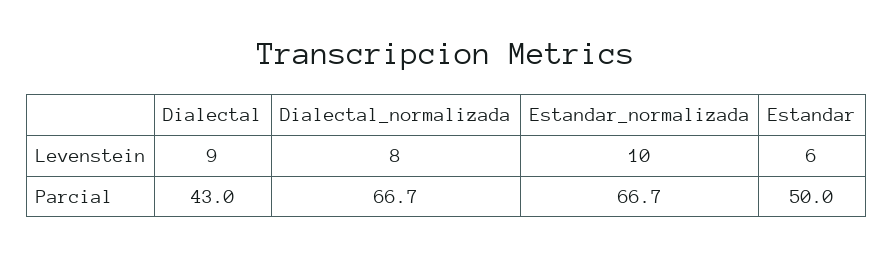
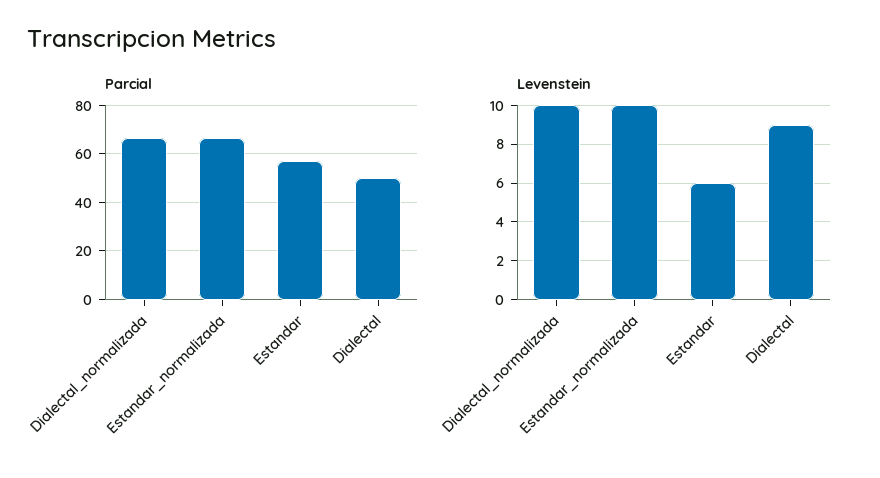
  {
    "Levenstein": {
      "Dialectal": 9,
-     "Dialectal_normalizada": 8,
+     "Dialectal_normalizada": 10,
      "Estandar_normalizada": 10,
      "Estandar": 6
    },
    "Parcial": {
-     "Dialectal": 43,
+     "Dialectal": 50,
      "Dialectal_normalizada": 66.7,
      "Estandar_normalizada": 66.7,
-     "Estandar": 50
+     "Estandar": 57.5
    }
  }

